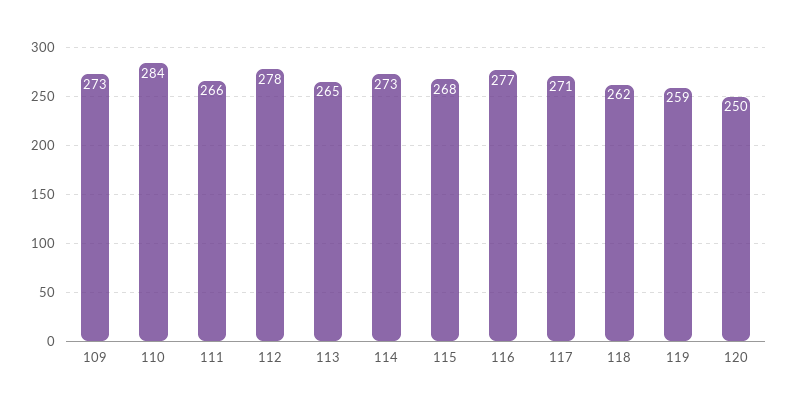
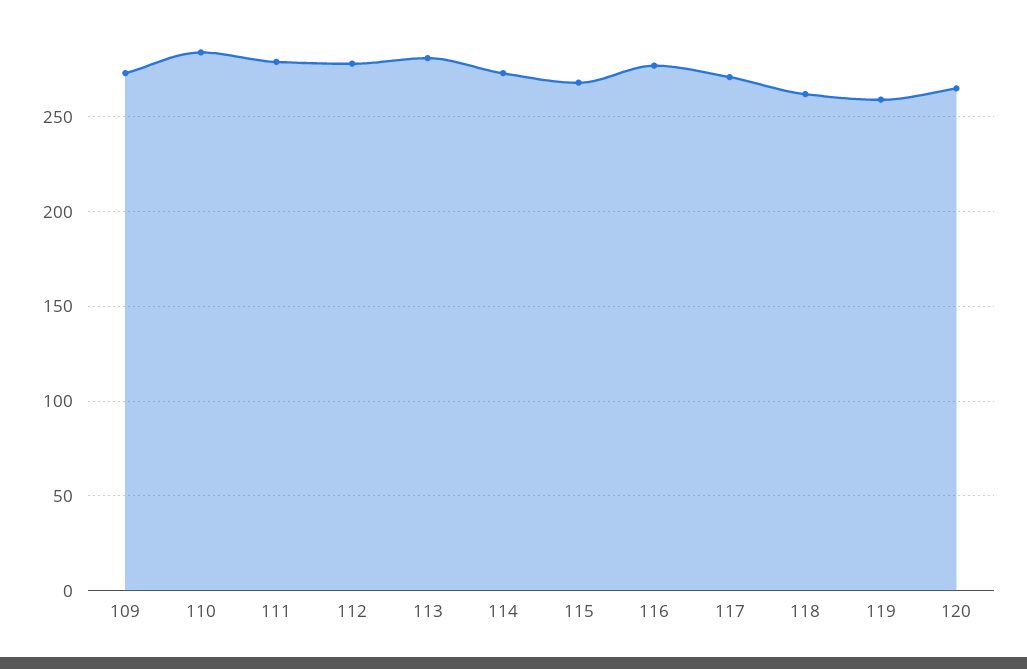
  {
    "109": 273,
    "110": 284,
-   "111": 266,
+   "111": 280,
    "112": 278,
-   "113": 265,
+   "113": 280,
    "114": 273,
    "115": 268,
    "116": 277,
    "117": 271,
    "118": 262,
    "119": 259,
-   "120": 250
+   "120": 265
  }

